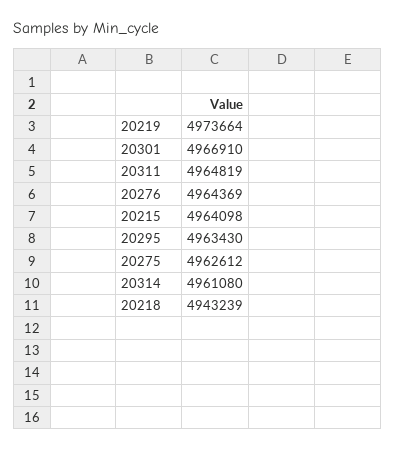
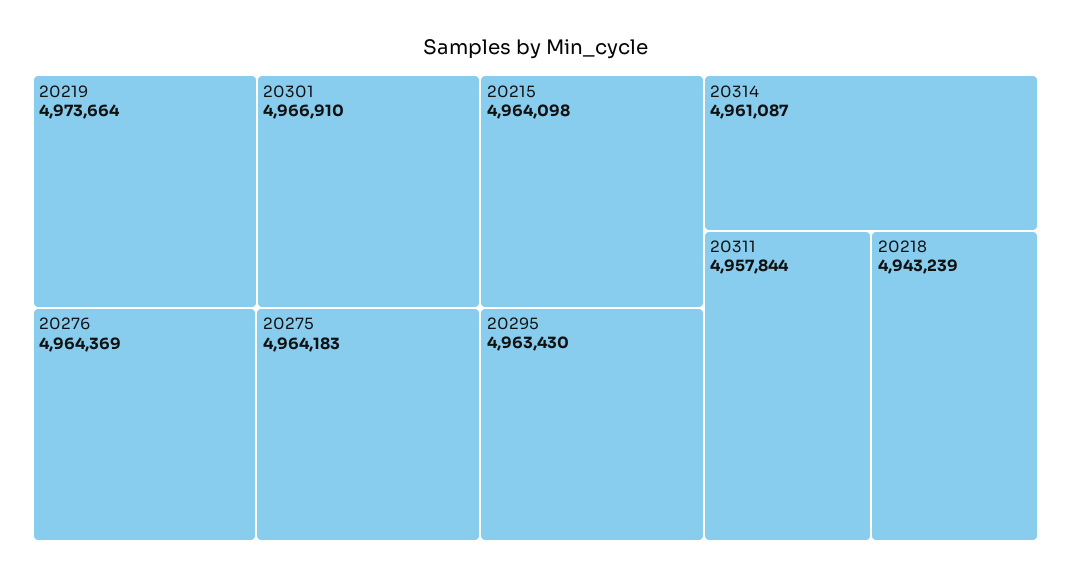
  {
    "20219": 4973664,
    "20301": 4966910,
-   "20311": 4964819,
+   "20311": 4957844,
    "20276": 4964369,
    "20215": 4964098,
    "20295": 4963430,
-   "20275": 4962612,
+   "20275": 4964183,
-   "20314": 4961080,
+   "20314": 4961087,
    "20218": 4943239
  }

